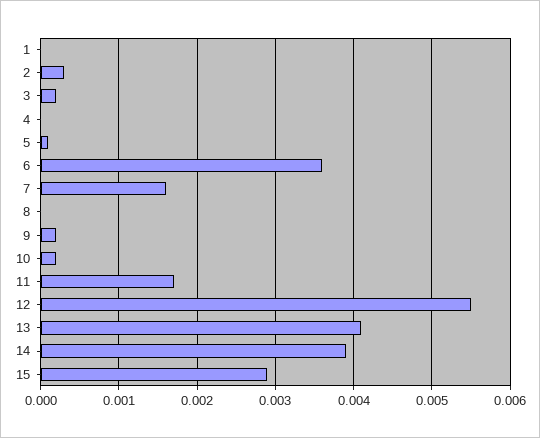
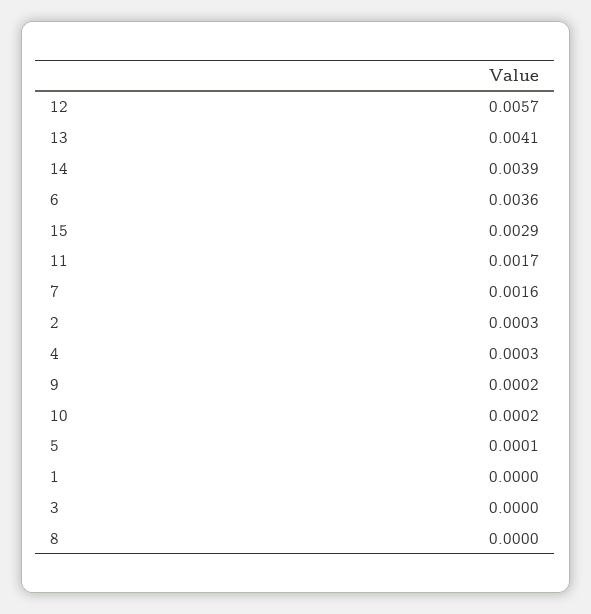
  {
    "1": 0,
    "2": 0.0003,
-   "3": 0.0002,
+   "3": 0,
-   "4": 0,
+   "4": 0.0003,
    "5": 0.0001,
    "6": 0.0036,
    "7": 0.0016,
    "8": 0,
    "9": 0.0002,
    "10": 0.0002,
    "11": 0.0017,
-   "12": 0.0055,
+   "12": 0.0057,
    "13": 0.0041,
    "14": 0.0039,
    "15": 0.0029
  }

